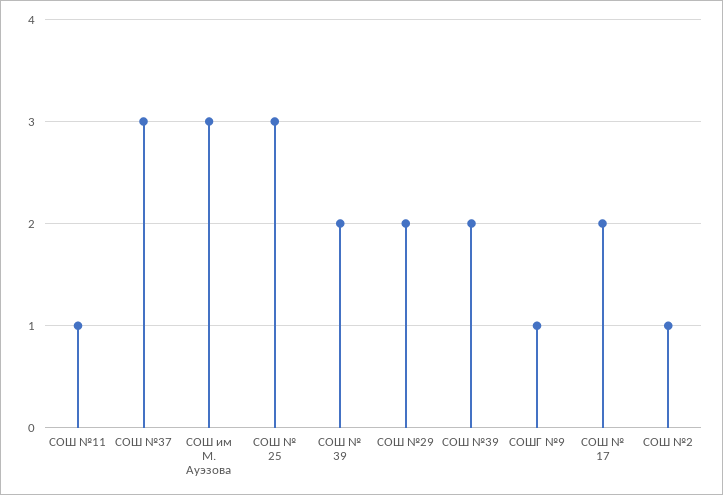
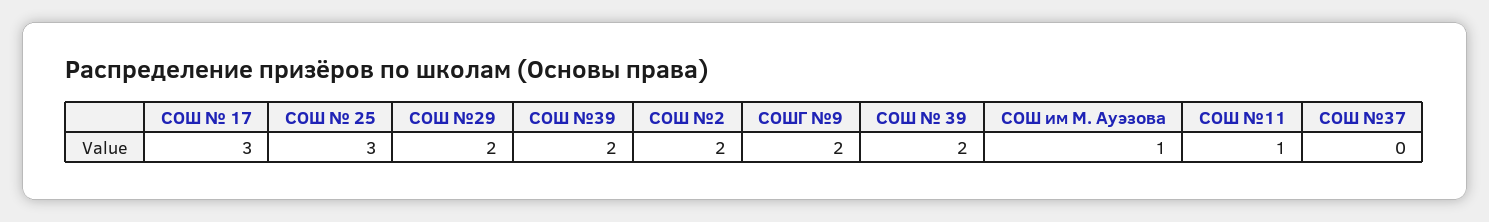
  {
    "СОШ №11": 1,
-   "СОШ №37": 3,
+   "СОШ №37": 0,
-   "СОШ им М. Ауэзова": 3,
+   "СОШ им М. Ауэзова": 1,
    "СОШ № 25": 3,
    "СОШ № 39": 2,
    "СОШ №29": 2,
    "СОШ №39": 2,
-   "СОШГ №9": 1,
+   "СОШГ №9": 2,
-   "СОШ № 17": 2,
+   "СОШ № 17": 3,
-   "СОШ №2": 1
+   "СОШ №2": 2
  }

